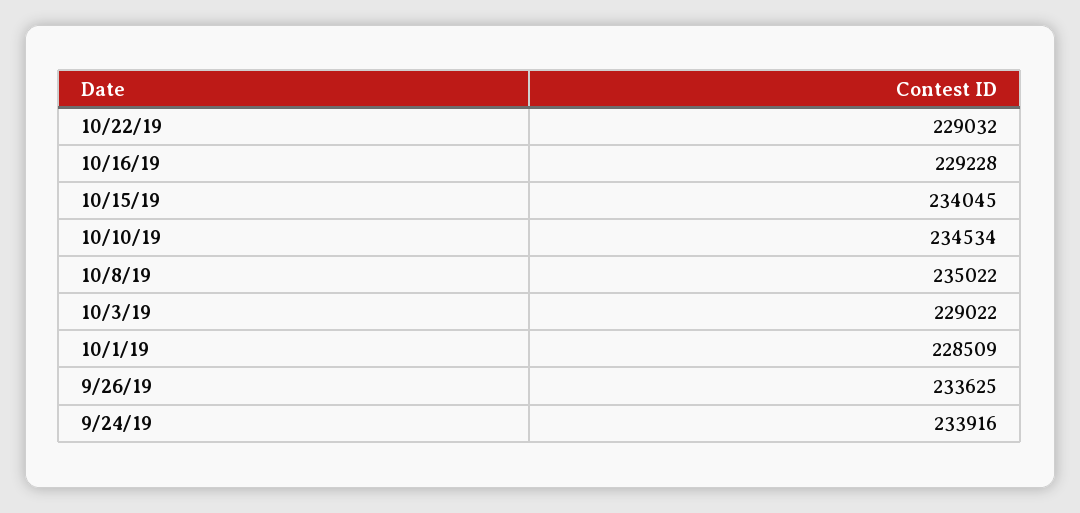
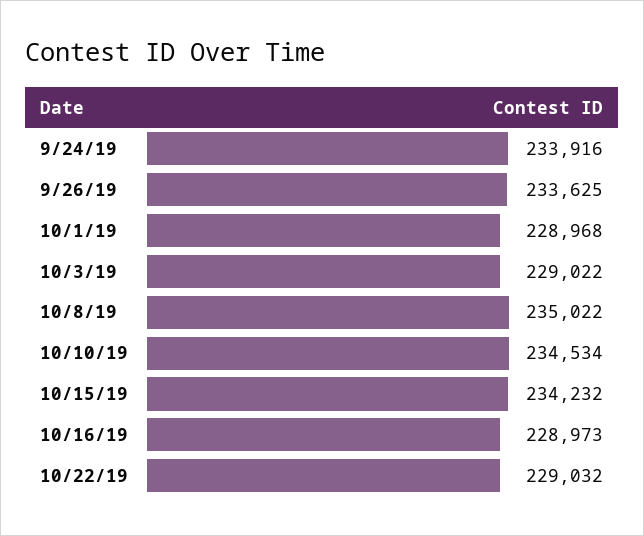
  {
    "10/22/19": 229032,
-   "10/16/19": 229228,
+   "10/16/19": 228973,
-   "10/15/19": 234045,
+   "10/15/19": 234232,
    "10/10/19": 234534,
    "10/8/19": 235022,
    "10/3/19": 229022,
-   "10/1/19": 228509,
+   "10/1/19": 228968,
    "9/26/19": 233625,
    "9/24/19": 233916
  }

